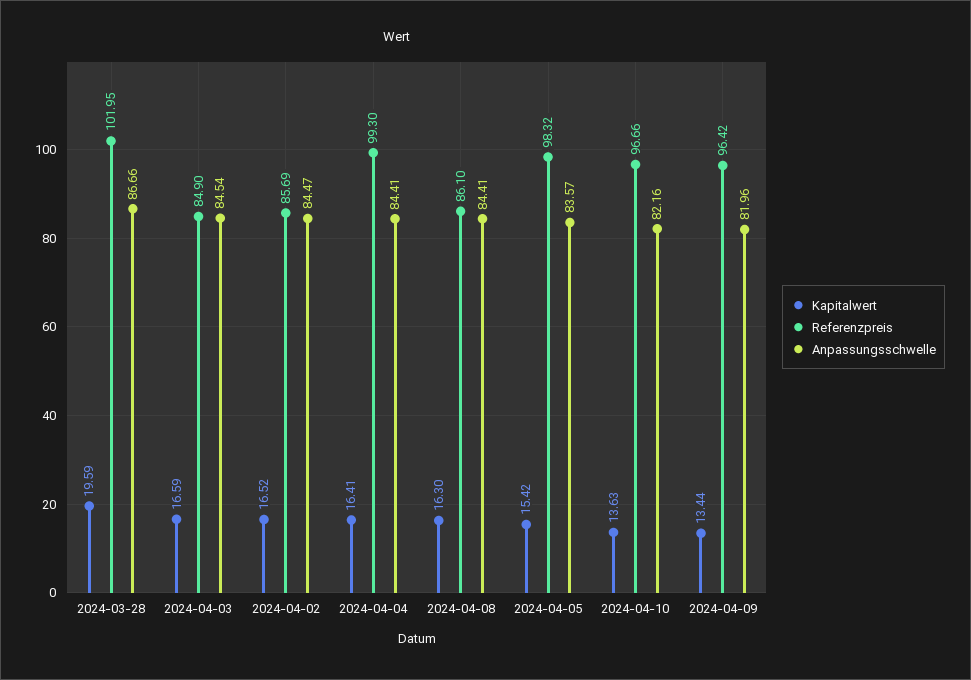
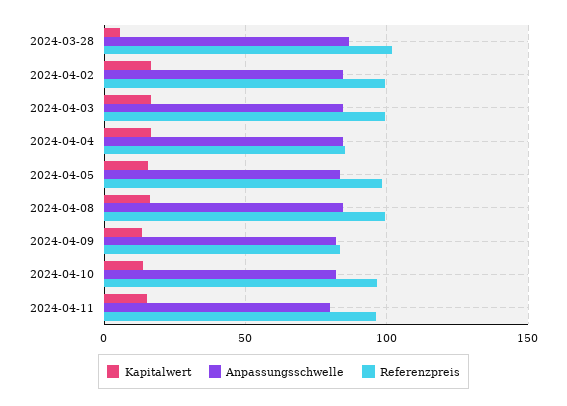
  {
    "Kapitalwert": {
-     "2024-03-28": 19.59,
+     "2024-03-28": 5,
      "2024-04-03": 16.59,
      "2024-04-02": 16.52,
      "2024-04-04": 16.41,
      "2024-04-08": 16.3,
      "2024-04-05": 15.42,
      "2024-04-10": 13.63,
-     "2024-04-09": 13.44
+     "2024-04-09": 13.44,
+     "2024-04-11": 15
    },
    "Referenzpreis": {
      "2024-03-28": 101.95,
-     "2024-04-03": 84.9,
+     "2024-04-03": 100,
-     "2024-04-02": 85.69,
+     "2024-04-02": 100,
-     "2024-04-04": 99.3,
+     "2024-04-04": 85,
-     "2024-04-08": 86.1,
+     "2024-04-08": 100,
      "2024-04-05": 98.32,
      "2024-04-10": 96.66,
-     "2024-04-09": 96.42
+     "2024-04-09": 85,
+     "2024-04-11": 95
    },
    "Anpassungsschwelle": {
      "2024-03-28": 86.66,
      "2024-04-03": 84.54,
      "2024-04-02": 84.47,
      "2024-04-04": 84.41,
      "2024-04-08": 84.41,
      "2024-04-05": 83.57,
      "2024-04-10": 82.16,
-     "2024-04-09": 81.96
+     "2024-04-09": 81.96,
+     "2024-04-11": 80
    }
  }

